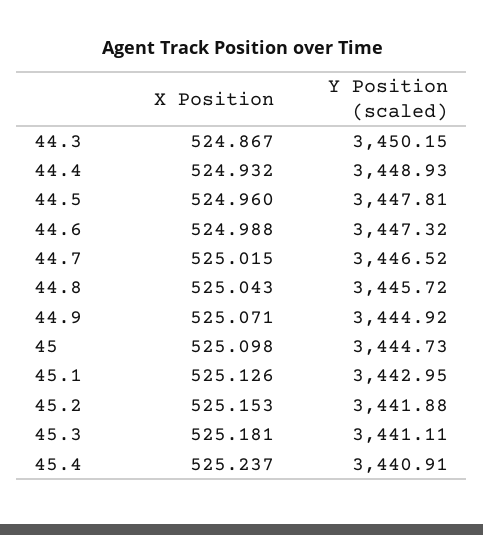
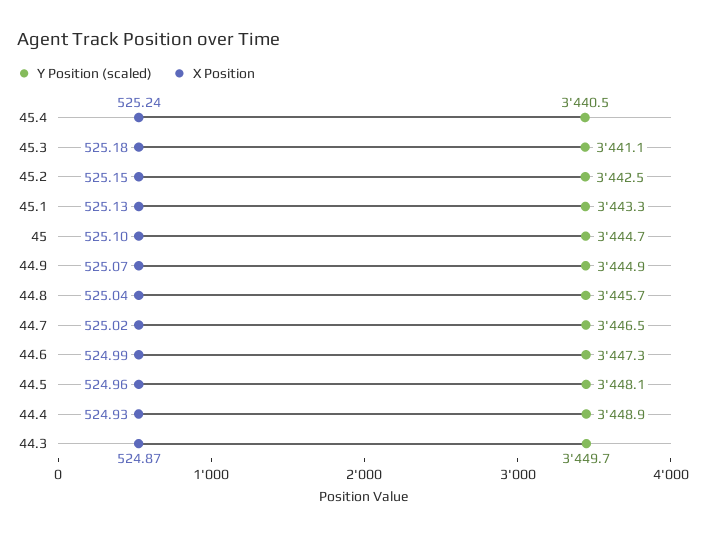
  {
    "X Position": {
      "44.3": 524.867,
      "44.4": 524.932,
      "44.5": 524.96,
      "44.6": 524.988,
      "44.7": 525.015,
      "44.8": 525.043,
      "44.9": 525.071,
      "45": 525.098,
      "45.1": 525.126,
      "45.2": 525.153,
      "45.3": 525.181,
      "45.4": 525.237
    },
    "Y Position (scaled)": {
-     "44.3": 3450.15,
+     "44.3": 3449.7,
      "44.4": 3448.93,
-     "44.5": 3447.81,
+     "44.5": 3448.1,
      "44.6": 3447.32,
      "44.7": 3446.52,
      "44.8": 3445.72,
      "44.9": 3444.92,
      "45": 3444.73,
-     "45.1": 3442.95,
+     "45.1": 3443.3,
-     "45.2": 3441.88,
+     "45.2": 3442.5,
      "45.3": 3441.11,
-     "45.4": 3440.91
+     "45.4": 3440.5
    }
  }

